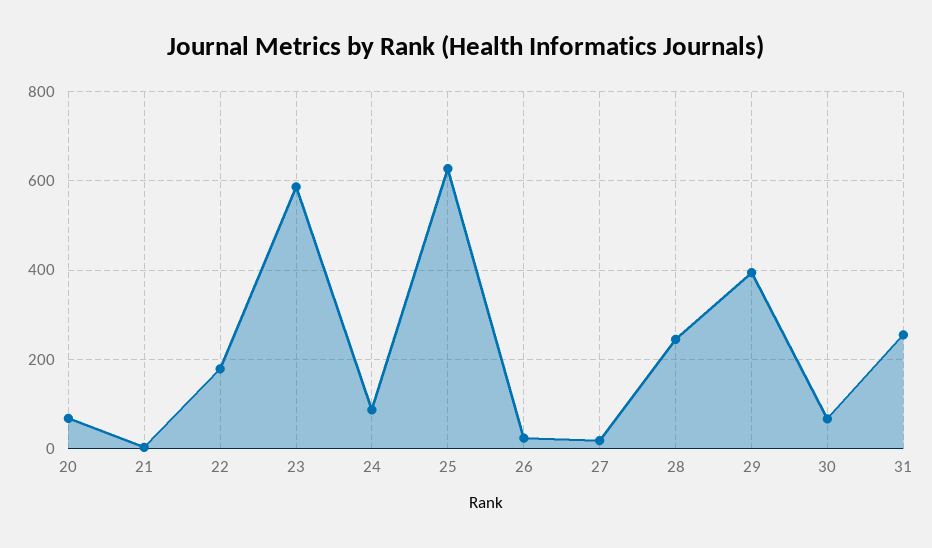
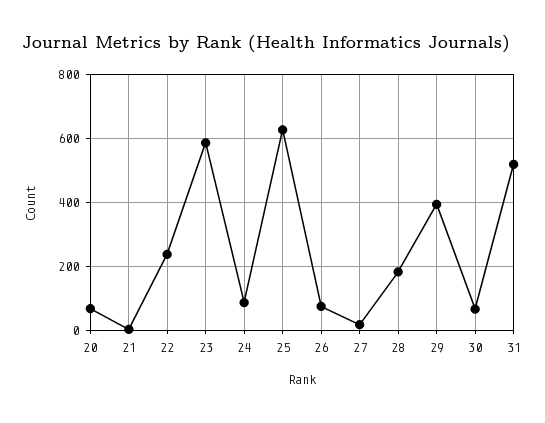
  {
    "20": 60,
    "21": 0,
-   "22": 180,
+   "22": 240,
    "23": 580,
    "24": 80,
    "25": 620,
-   "26": 20,
+   "26": 80,
    "27": 20,
-   "28": 240,
+   "28": 180,
    "29": 400,
    "30": 60,
-   "31": 260
+   "31": 520
  }

